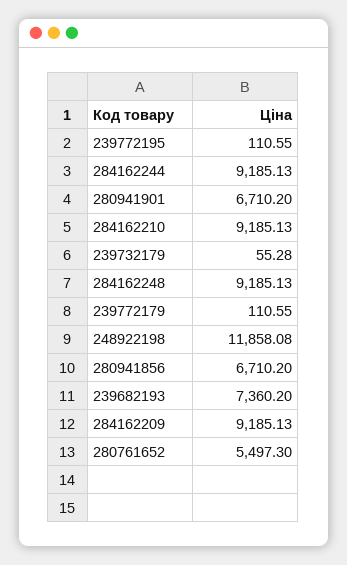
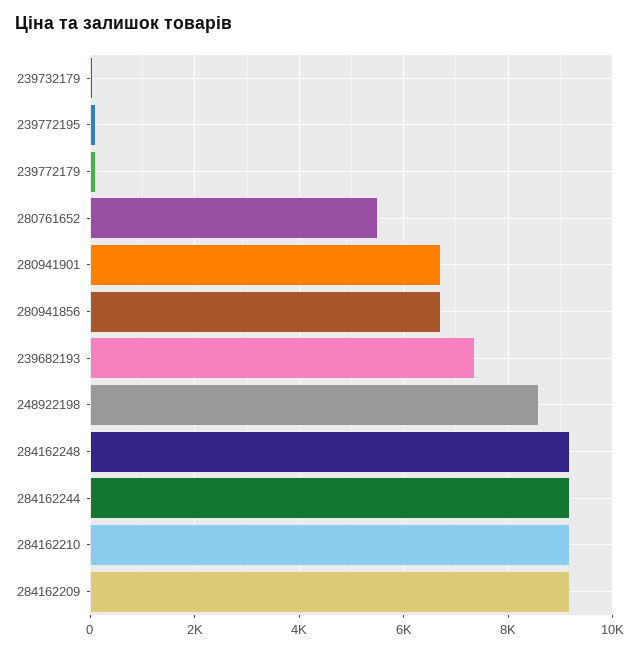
  {
    "239772195": 110.55,
    "284162244": 9185.13,
    "280941901": 6710.2,
    "284162210": 9185.13,
    "239732179": 55.28,
    "284162248": 9185.13,
    "239772179": 110.55,
-   "248922198": 11858.08,
+   "248922198": 8600,
    "280941856": 6710.2,
    "239682193": 7360.2,
    "284162209": 9185.13,
    "280761652": 5497.3
  }

